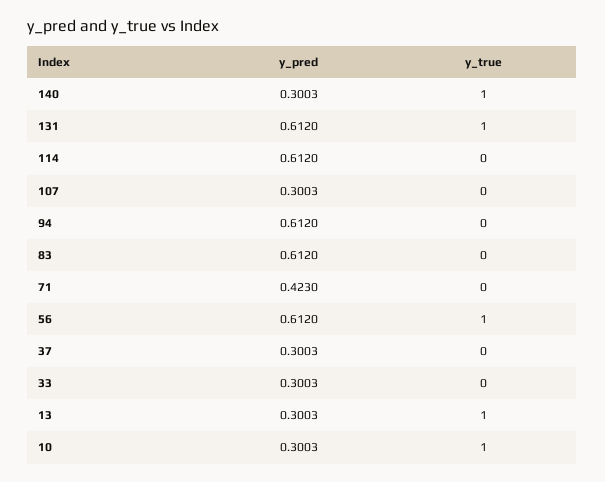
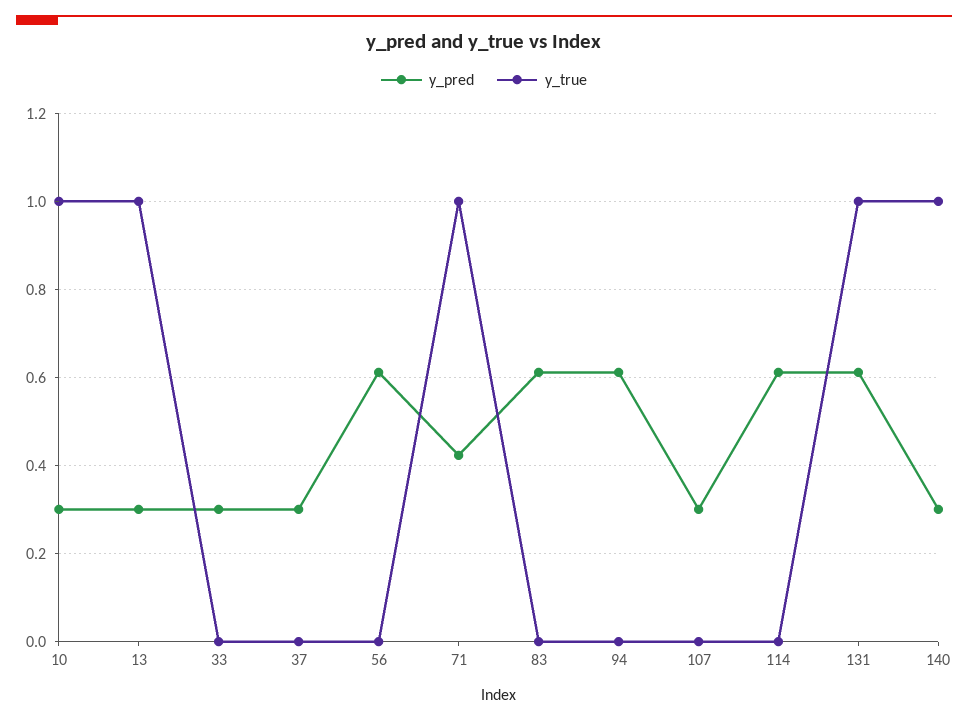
  {
    "y_pred": {
      "140": 0.3003,
      "131": 0.612,
      "114": 0.612,
      "107": 0.3003,
      "94": 0.612,
      "83": 0.612,
      "71": 0.423,
      "56": 0.612,
      "37": 0.3003,
      "33": 0.3003,
      "13": 0.3003,
      "10": 0.3003
    },
    "y_true": {
      "140": 1,
      "131": 1,
      "114": 0,
      "107": 0,
      "94": 0,
      "83": 0,
-     "71": 0,
+     "71": 1,
-     "56": 1,
+     "56": 0,
      "37": 0,
      "33": 0,
      "13": 1,
      "10": 1
    }
  }

